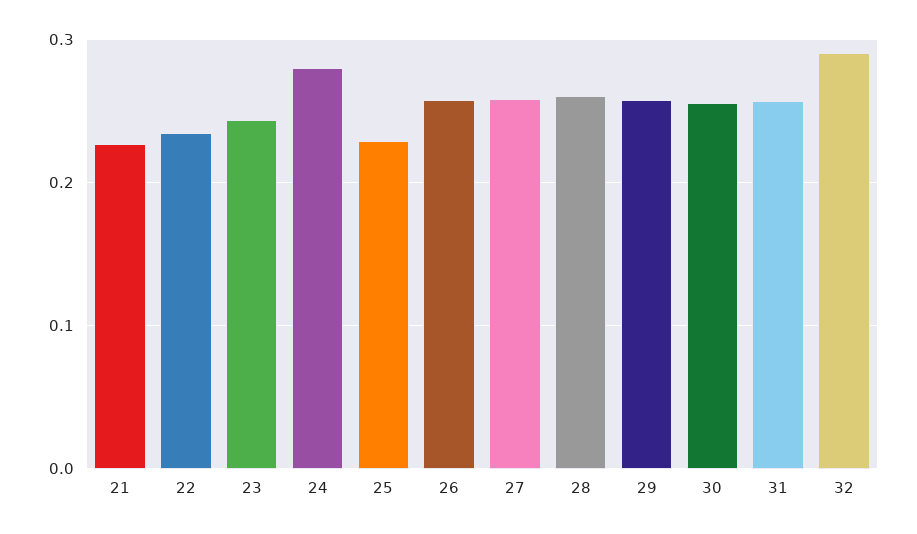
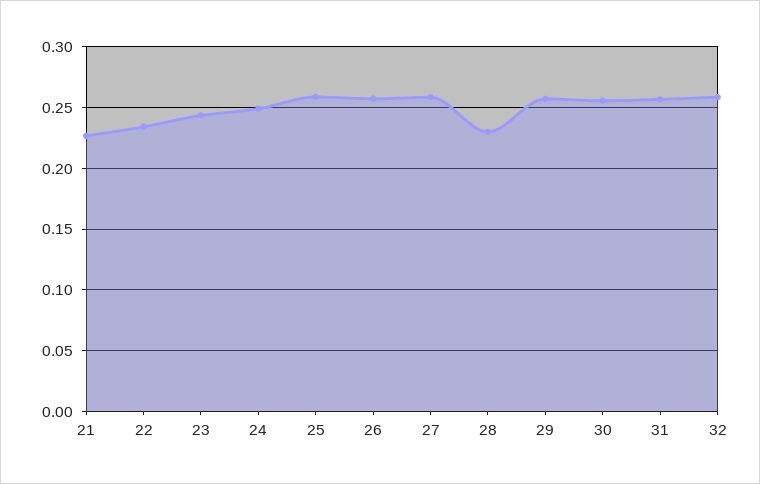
  {
    "21": 0.225,
    "22": 0.235,
    "23": 0.245,
-   "24": 0.28,
+   "24": 0.25,
-   "25": 0.23,
+   "25": 0.26,
    "26": 0.255,
    "27": 0.26,
-   "28": 0.26,
+   "28": 0.23,
    "29": 0.255,
    "30": 0.255,
    "31": 0.255,
-   "32": 0.29
+   "32": 0.26
  }

